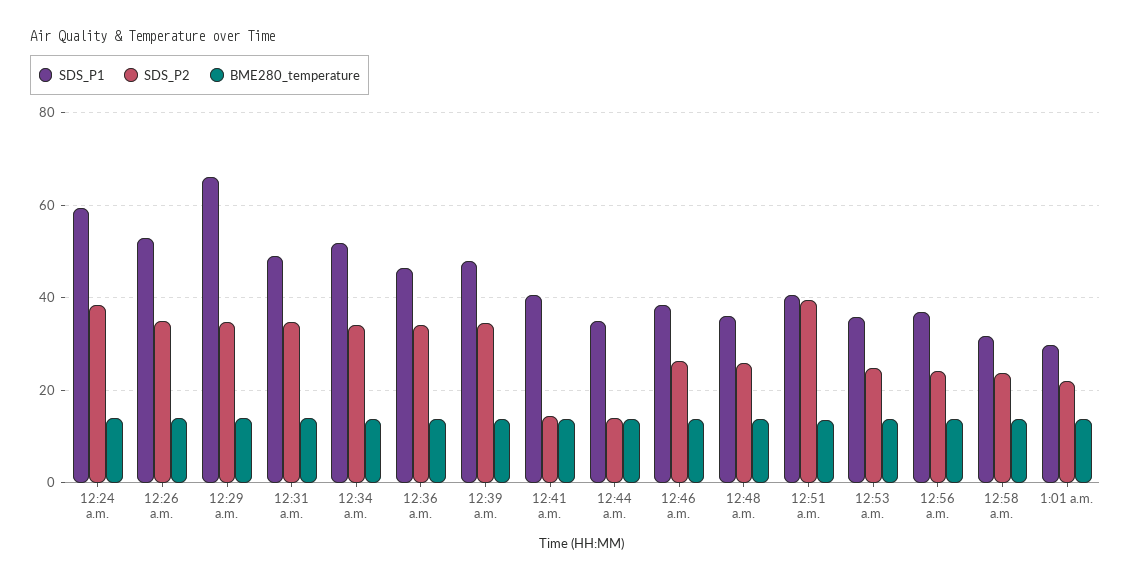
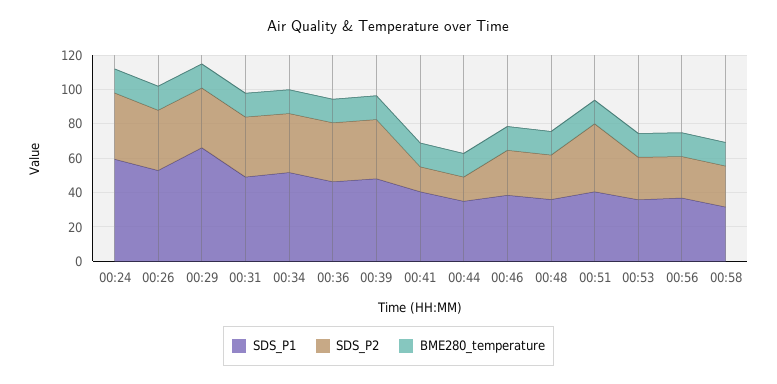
  {
    "SDS_P1": {
      "12:24 a.m.": 60,
      "12:26 a.m.": 52,
      "12:29 a.m.": 66,
      "12:31 a.m.": 50,
      "12:34 a.m.": 52,
      "12:36 a.m.": 46,
      "12:39 a.m.": 48,
      "12:41 a.m.": 40,
      "12:44 a.m.": 36,
      "12:46 a.m.": 38,
      "12:48 a.m.": 36,
      "12:51 a.m.": 40,
      "12:53 a.m.": 36,
      "12:56 a.m.": 36,
-     "12:58 a.m.": 32,
+     "12:58 a.m.": 32
-     "1:01 a.m.": 30
    },
    "SDS_P2": {
      "12:24 a.m.": 38,
      "12:26 a.m.": 36,
      "12:29 a.m.": 34,
      "12:31 a.m.": 34,
      "12:34 a.m.": 34,
      "12:36 a.m.": 34,
      "12:39 a.m.": 34,
      "12:41 a.m.": 14,
      "12:44 a.m.": 14,
      "12:46 a.m.": 26,
      "12:48 a.m.": 26,
      "12:51 a.m.": 40,
      "12:53 a.m.": 24,
      "12:56 a.m.": 24,
-     "12:58 a.m.": 24,
+     "12:58 a.m.": 24
-     "1:01 a.m.": 22
    },
    "BME280_temperature": {
      "12:24 a.m.": 14,
      "12:26 a.m.": 14,
      "12:29 a.m.": 14,
      "12:31 a.m.": 14,
      "12:34 a.m.": 14,
      "12:36 a.m.": 14,
      "12:39 a.m.": 14,
      "12:41 a.m.": 14,
      "12:44 a.m.": 14,
      "12:46 a.m.": 14,
      "12:48 a.m.": 14,
      "12:51 a.m.": 14,
      "12:53 a.m.": 14,
      "12:56 a.m.": 14,
-     "12:58 a.m.": 14,
+     "12:58 a.m.": 14
-     "1:01 a.m.": 14
    }
  }

